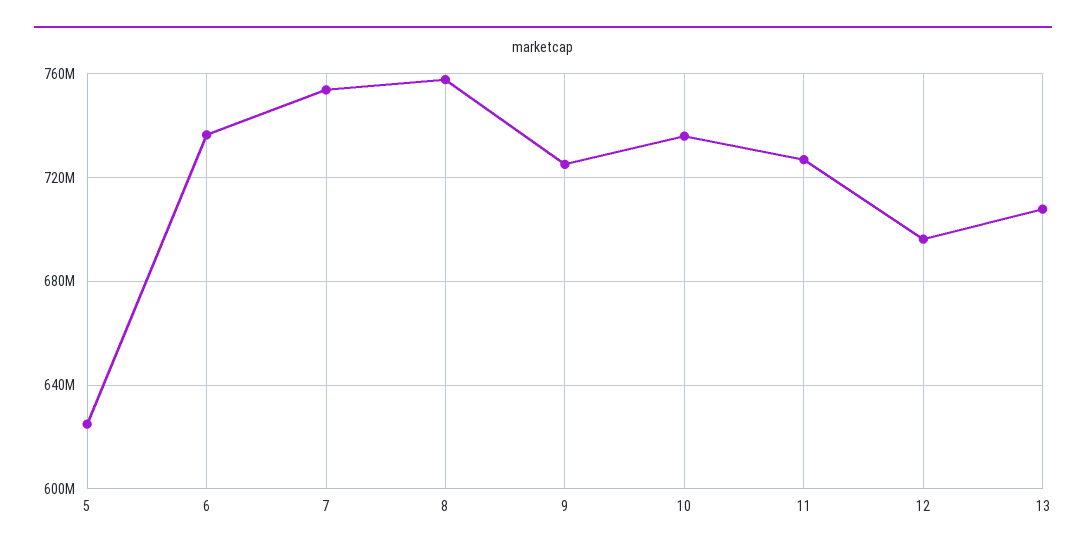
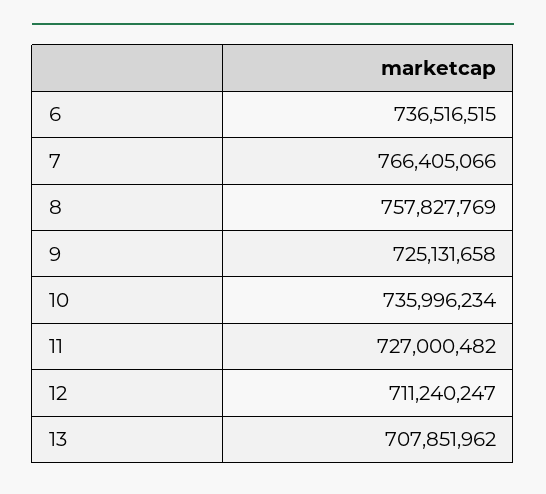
  {
-   "5": 625000000,
    "6": 736516515,
-   "7": 755000000,
+   "7": 766405066,
    "8": 757827769,
    "9": 725131658,
    "10": 735996234,
    "11": 727000482,
-   "12": 695000000,
+   "12": 711240247,
    "13": 707851962
  }

